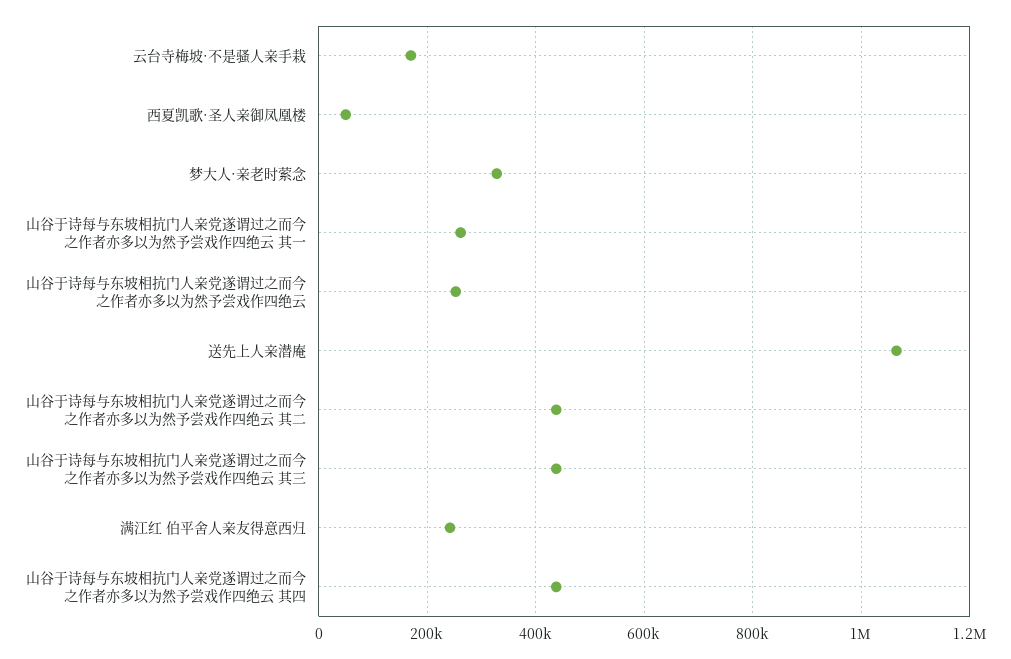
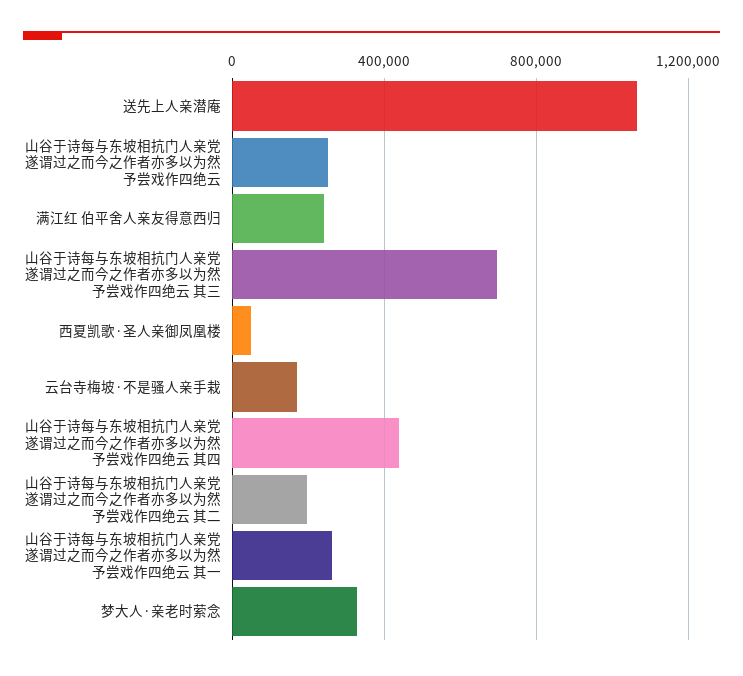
  {
    "云台寺梅坡·不是骚人亲手栽": 160000,
    "西夏凯歌·圣人亲御凤凰楼": 40000,
    "梦大人·亲老时萦念": 320000,
    "山谷于诗每与东坡相抗门人亲党遂谓过之而今之作者亦多以为然予尝戏作四绝云 其一": 260000,
    "山谷于诗每与东坡相抗门人亲党遂谓过之而今之作者亦多以为然予尝戏作四绝云": 260000,
    "送先上人亲潜庵": 1060000,
-   "山谷于诗每与东坡相抗门人亲党遂谓过之而今之作者亦多以为然予尝戏作四绝云 其二": 440000,
+   "山谷于诗每与东坡相抗门人亲党遂谓过之而今之作者亦多以为然予尝戏作四绝云 其二": 200000,
-   "山谷于诗每与东坡相抗门人亲党遂谓过之而今之作者亦多以为然予尝戏作四绝云 其三": 440000,
+   "山谷于诗每与东坡相抗门人亲党遂谓过之而今之作者亦多以为然予尝戏作四绝云 其三": 700000,
    "满江红 伯平舍人亲友得意西归": 240000,
    "山谷于诗每与东坡相抗门人亲党遂谓过之而今之作者亦多以为然予尝戏作四绝云 其四": 440000
  }

